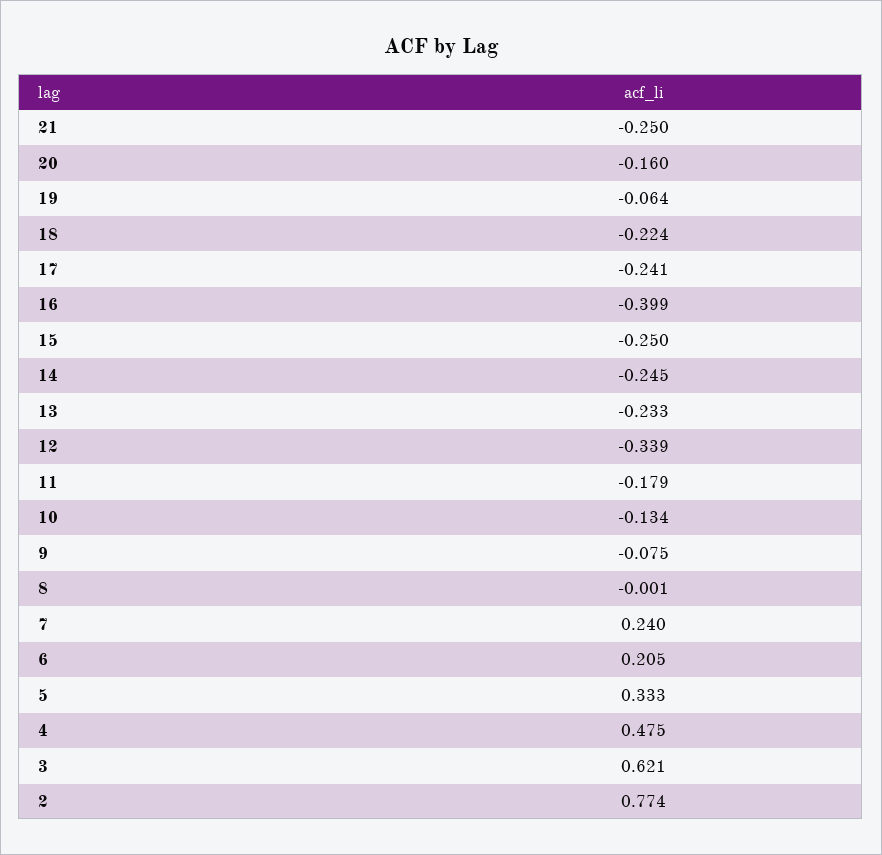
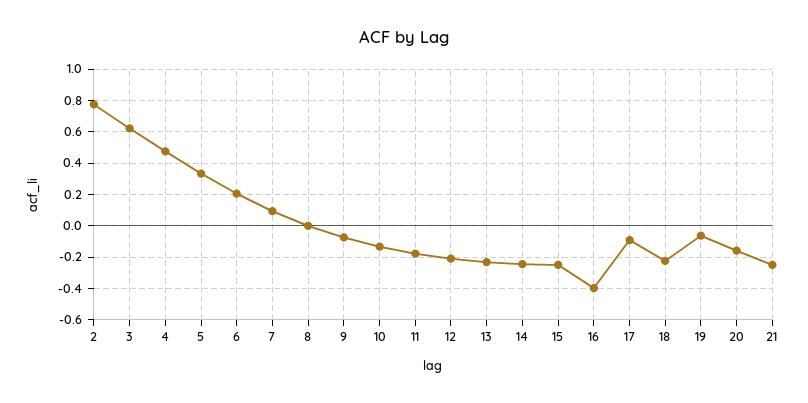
  {
    "21": -0.25,
    "20": -0.16,
    "19": -0.064,
    "18": -0.224,
-   "17": -0.241,
+   "17": -0.1,
    "16": -0.399,
    "15": -0.25,
    "14": -0.245,
    "13": -0.233,
-   "12": -0.339,
+   "12": -0.2,
    "11": -0.179,
    "10": -0.134,
    "9": -0.075,
    "8": -0.001,
-   "7": 0.24,
+   "7": 0.1,
    "6": 0.205,
    "5": 0.333,
    "4": 0.475,
    "3": 0.621,
    "2": 0.774
  }

